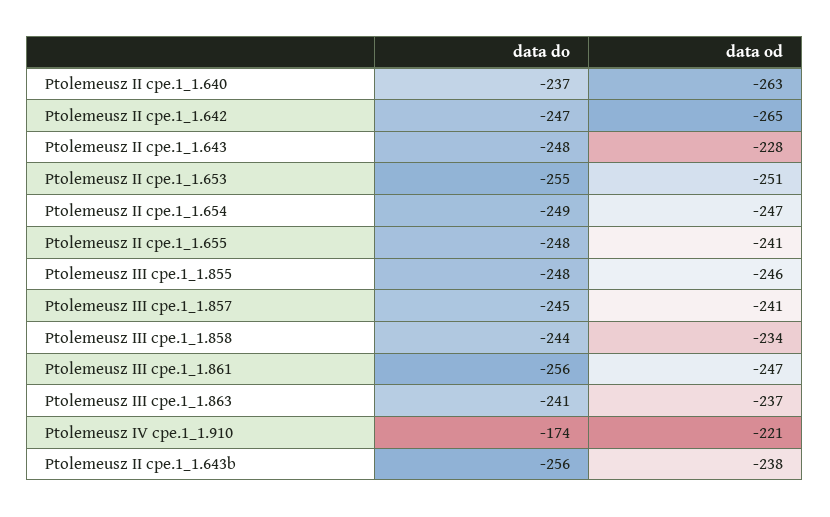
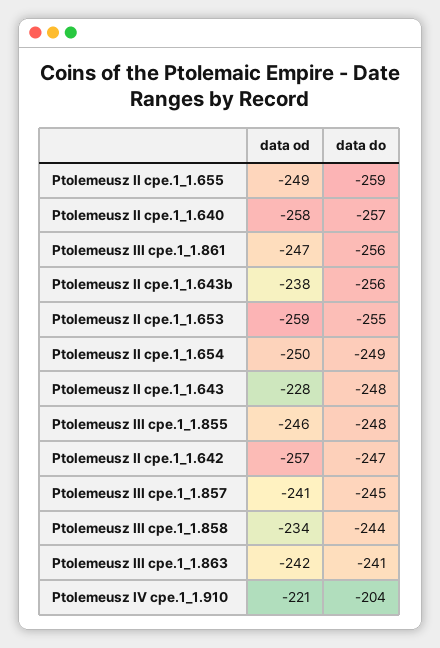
  {
    "data do": {
-     "Ptolemeusz II cpe.1_1.640": -237,
+     "Ptolemeusz II cpe.1_1.640": -257,
      "Ptolemeusz II cpe.1_1.642": -247,
      "Ptolemeusz II cpe.1_1.643": -248,
      "Ptolemeusz II cpe.1_1.653": -255,
      "Ptolemeusz II cpe.1_1.654": -249,
-     "Ptolemeusz II cpe.1_1.655": -248,
+     "Ptolemeusz II cpe.1_1.655": -259,
      "Ptolemeusz III cpe.1_1.855": -248,
      "Ptolemeusz III cpe.1_1.857": -245,
      "Ptolemeusz III cpe.1_1.858": -244,
      "Ptolemeusz III cpe.1_1.861": -256,
      "Ptolemeusz III cpe.1_1.863": -241,
-     "Ptolemeusz IV cpe.1_1.910": -174,
+     "Ptolemeusz IV cpe.1_1.910": -204,
      "Ptolemeusz II cpe.1_1.643b": -256
    },
    "data od": {
-     "Ptolemeusz II cpe.1_1.640": -263,
+     "Ptolemeusz II cpe.1_1.640": -258,
-     "Ptolemeusz II cpe.1_1.642": -265,
+     "Ptolemeusz II cpe.1_1.642": -257,
      "Ptolemeusz II cpe.1_1.643": -228,
-     "Ptolemeusz II cpe.1_1.653": -251,
+     "Ptolemeusz II cpe.1_1.653": -259,
-     "Ptolemeusz II cpe.1_1.654": -247,
+     "Ptolemeusz II cpe.1_1.654": -250,
-     "Ptolemeusz II cpe.1_1.655": -241,
+     "Ptolemeusz II cpe.1_1.655": -249,
      "Ptolemeusz III cpe.1_1.855": -246,
      "Ptolemeusz III cpe.1_1.857": -241,
      "Ptolemeusz III cpe.1_1.858": -234,
      "Ptolemeusz III cpe.1_1.861": -247,
-     "Ptolemeusz III cpe.1_1.863": -237,
+     "Ptolemeusz III cpe.1_1.863": -242,
      "Ptolemeusz IV cpe.1_1.910": -221,
      "Ptolemeusz II cpe.1_1.643b": -238
    }
  }

